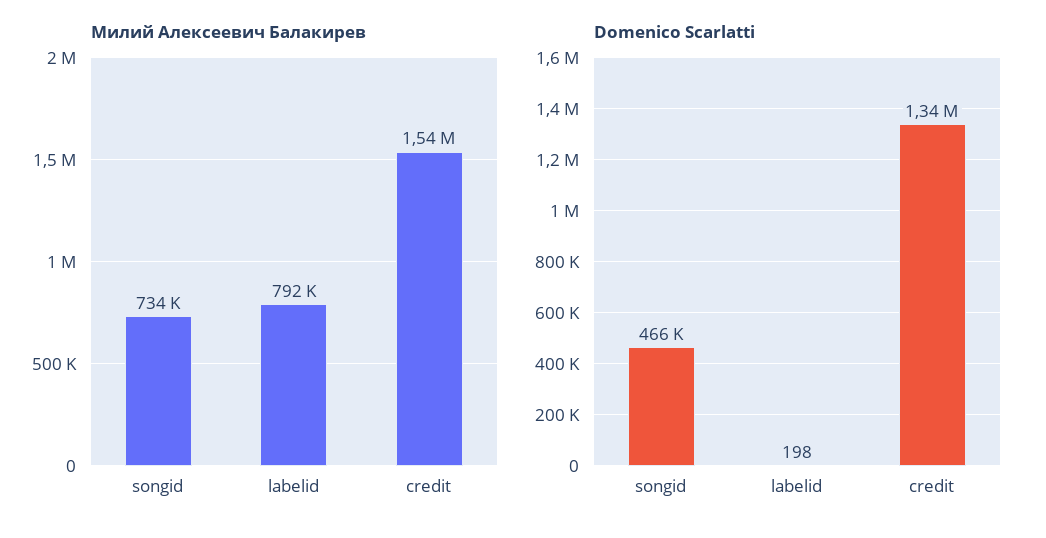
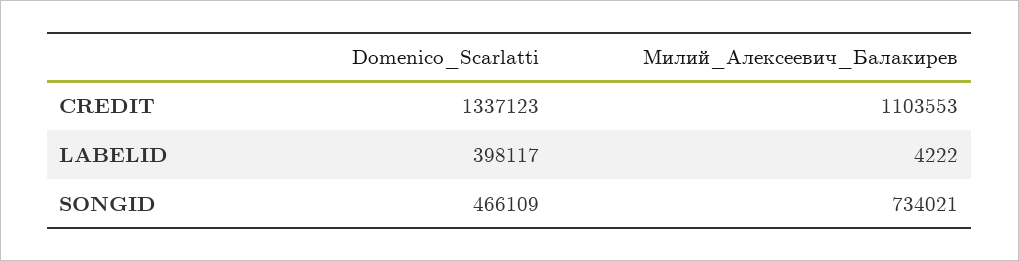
  {
    "Милий Алексеевич Балакирев": {
      "songid": 734021,
-     "labelid": 792000,
+     "labelid": 4222,
-     "credit": 1540000
+     "credit": 1103553
    },
    "Domenico Scarlatti": {
      "songid": 466109,
-     "labelid": 198,
+     "labelid": 398117,
      "credit": 1337123
    }
  }

